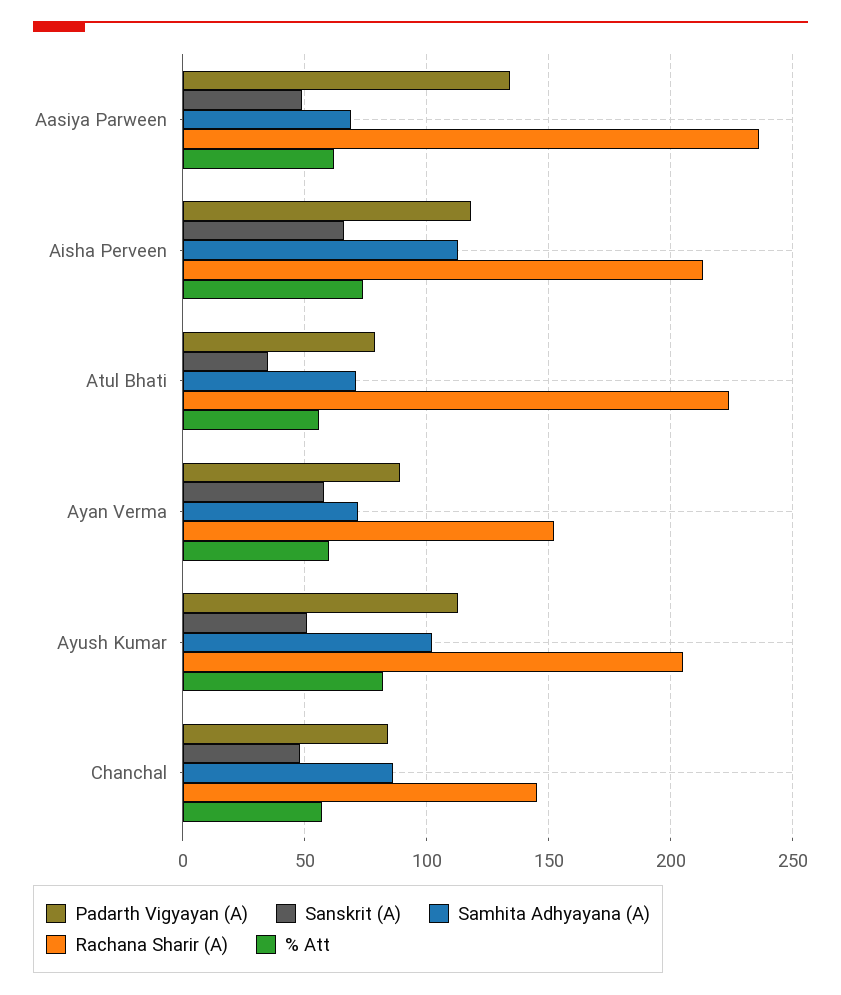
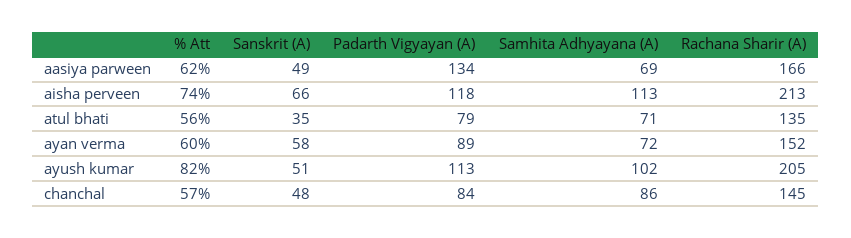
  {
    "Padarth Vigyayan (A)": {
      "Aasiya Parween": 134,
      "Aisha Perveen": 118,
      "Atul Bhati": 79,
      "Ayan Verma": 89,
      "Ayush Kumar": 113,
      "Chanchal": 84
    },
    "Sanskrit (A)": {
      "Aasiya Parween": 49,
      "Aisha Perveen": 66,
      "Atul Bhati": 35,
      "Ayan Verma": 58,
      "Ayush Kumar": 51,
      "Chanchal": 48
    },
    "Samhita Adhyayana (A)": {
      "Aasiya Parween": 69,
      "Aisha Perveen": 113,
      "Atul Bhati": 71,
      "Ayan Verma": 72,
      "Ayush Kumar": 102,
      "Chanchal": 86
    },
    "Rachana Sharir (A)": {
-     "Aasiya Parween": 235,
+     "Aasiya Parween": 166,
      "Aisha Perveen": 213,
-     "Atul Bhati": 225,
+     "Atul Bhati": 135,
      "Ayan Verma": 152,
      "Ayush Kumar": 205,
      "Chanchal": 145
    },
    "% Att": {
      "Aasiya Parween": 62,
      "Aisha Perveen": 74,
      "Atul Bhati": 56,
      "Ayan Verma": 60,
      "Ayush Kumar": 82,
      "Chanchal": 57
    }
  }

